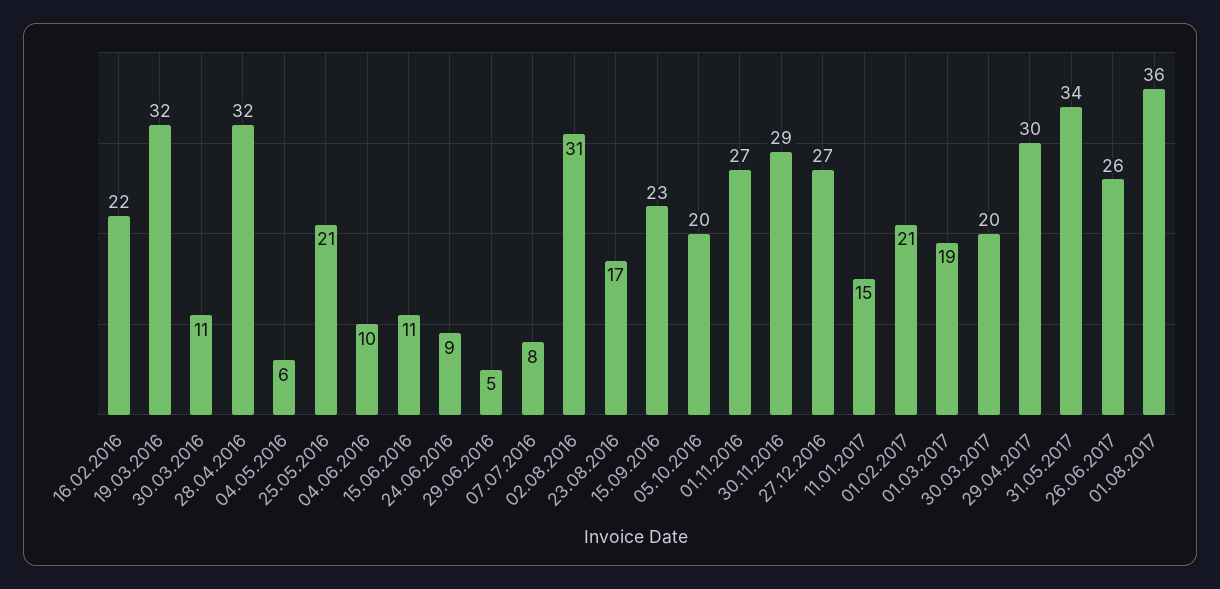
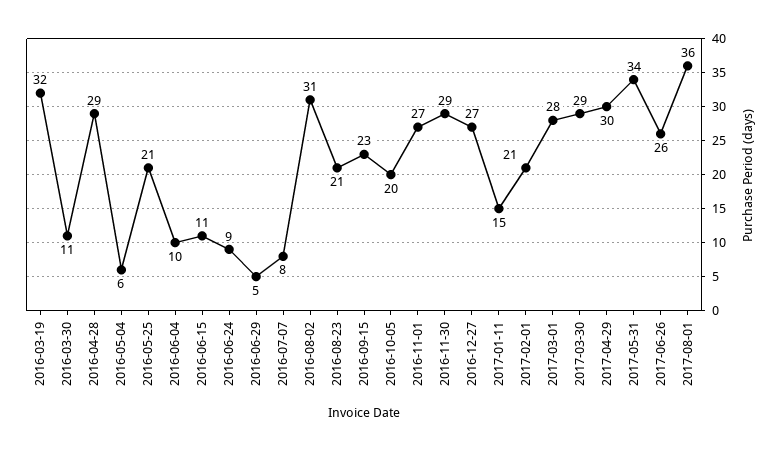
  {
-   "16.02.2016": 22,
    "19.03.2016": 32,
    "30.03.2016": 11,
-   "28.04.2016": 32,
+   "28.04.2016": 29,
    "04.05.2016": 6,
    "25.05.2016": 21,
    "04.06.2016": 10,
    "15.06.2016": 11,
    "24.06.2016": 9,
    "29.06.2016": 5,
    "07.07.2016": 8,
    "02.08.2016": 31,
-   "23.08.2016": 17,
+   "23.08.2016": 21,
    "15.09.2016": 23,
    "05.10.2016": 20,
    "01.11.2016": 27,
    "30.11.2016": 29,
    "27.12.2016": 27,
    "11.01.2017": 15,
    "01.02.2017": 21,
-   "01.03.2017": 19,
+   "01.03.2017": 28,
-   "30.03.2017": 20,
+   "30.03.2017": 29,
    "29.04.2017": 30,
    "31.05.2017": 34,
    "26.06.2017": 26,
    "01.08.2017": 36
  }

